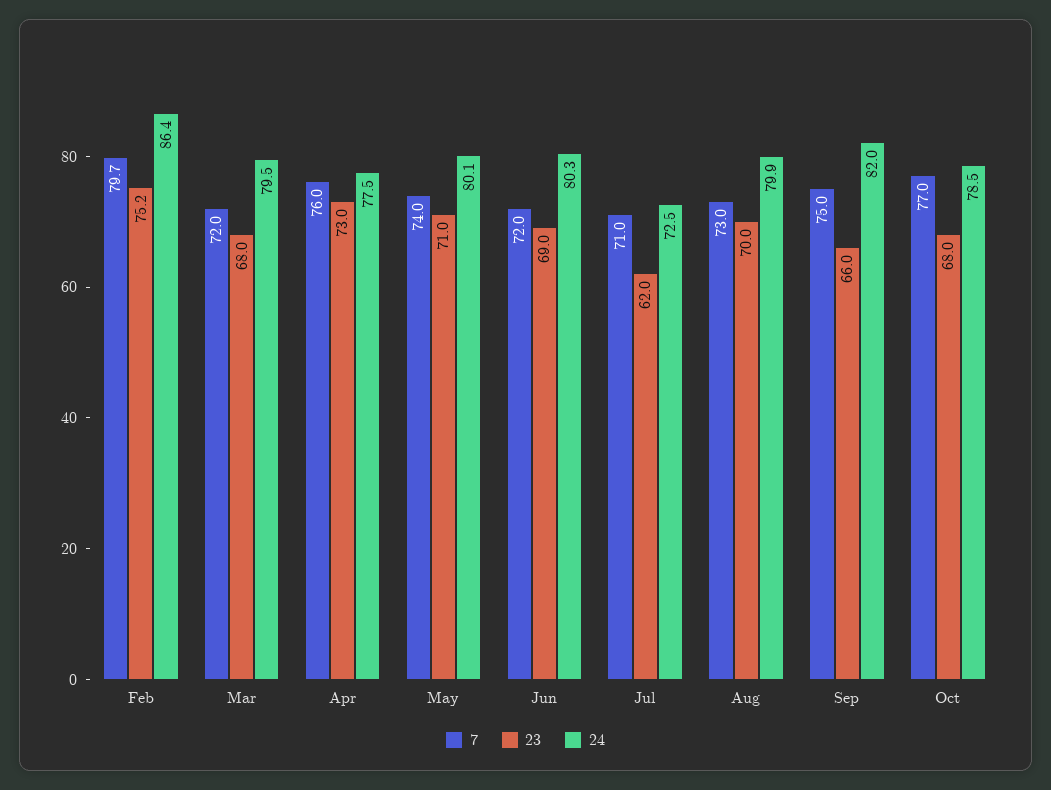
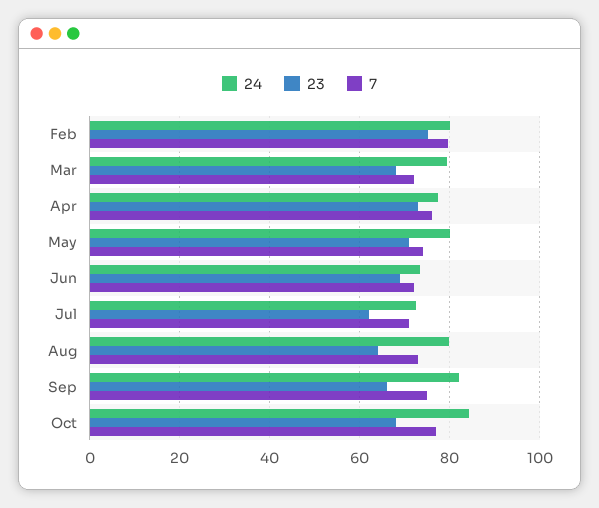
  {
    "7": {
      "Feb": 79.7,
      "Mar": 72,
      "Apr": 76,
      "May": 74,
      "Jun": 72,
      "Jul": 71,
      "Aug": 73,
      "Sep": 75,
      "Oct": 77
    },
    "23": {
      "Feb": 75.2,
      "Mar": 68,
      "Apr": 73,
      "May": 71,
      "Jun": 69,
      "Jul": 62,
-     "Aug": 70,
+     "Aug": 64,
      "Sep": 66,
      "Oct": 68
    },
    "24": {
-     "Feb": 86.4,
+     "Feb": 80,
      "Mar": 79.5,
      "Apr": 77.5,
      "May": 80.1,
-     "Jun": 80.3,
+     "Jun": 74,
      "Jul": 72.5,
      "Aug": 79.9,
      "Sep": 82,
-     "Oct": 78.5
+     "Oct": 84
    }
  }

